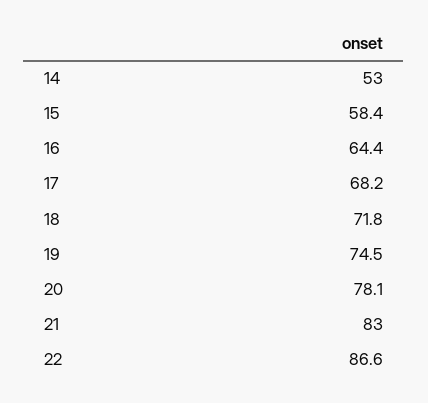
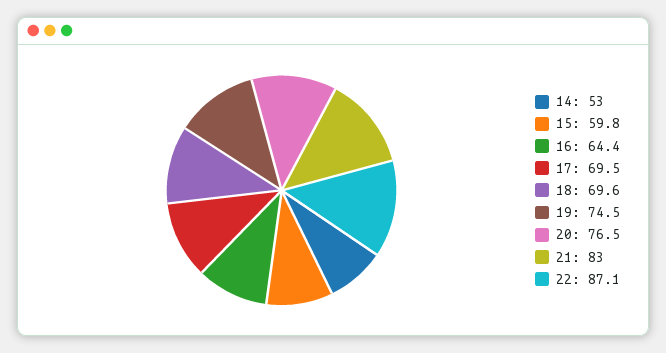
  {
    "14": 53,
-   "15": 58.4,
+   "15": 59.8,
    "16": 64.4,
-   "17": 68.2,
+   "17": 69.5,
-   "18": 71.8,
+   "18": 69.6,
    "19": 74.5,
-   "20": 78.1,
+   "20": 76.5,
    "21": 83,
-   "22": 86.6
+   "22": 87.1
  }

